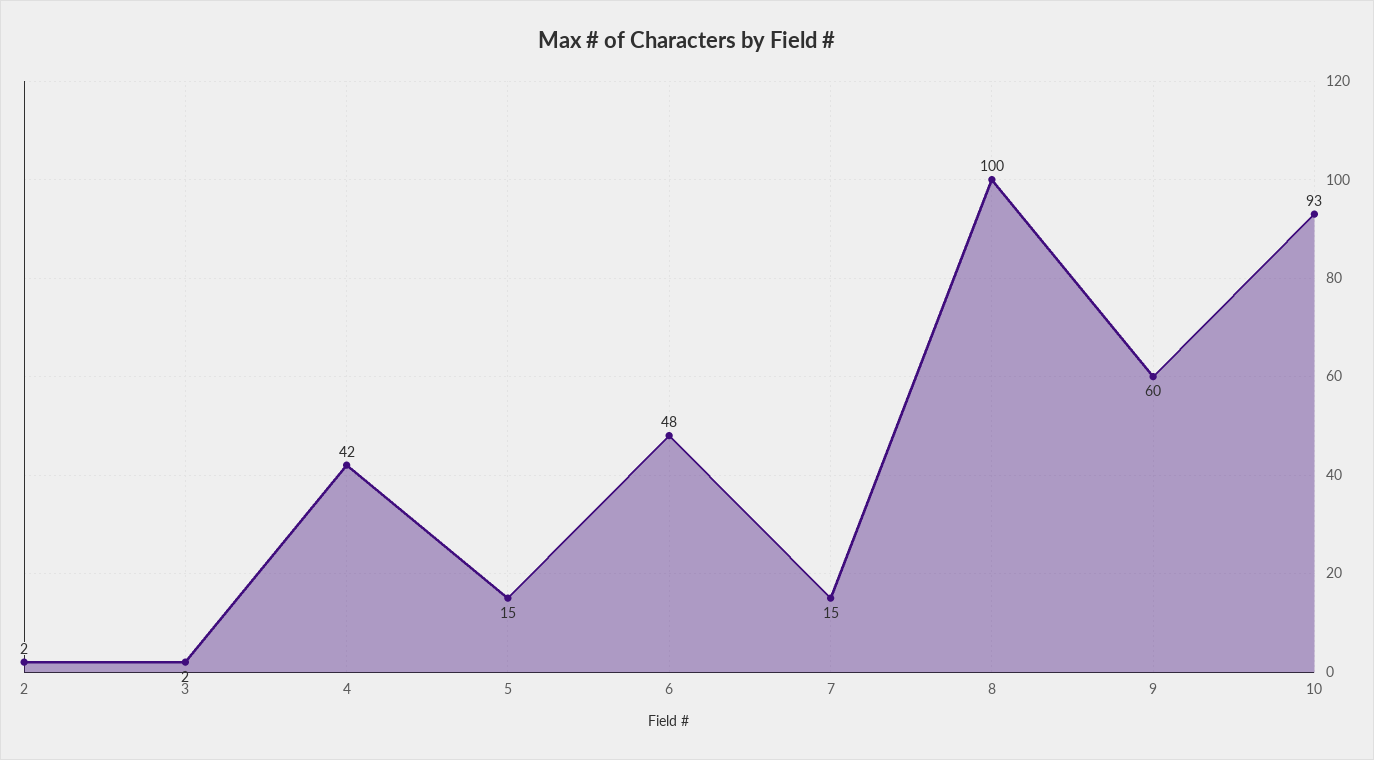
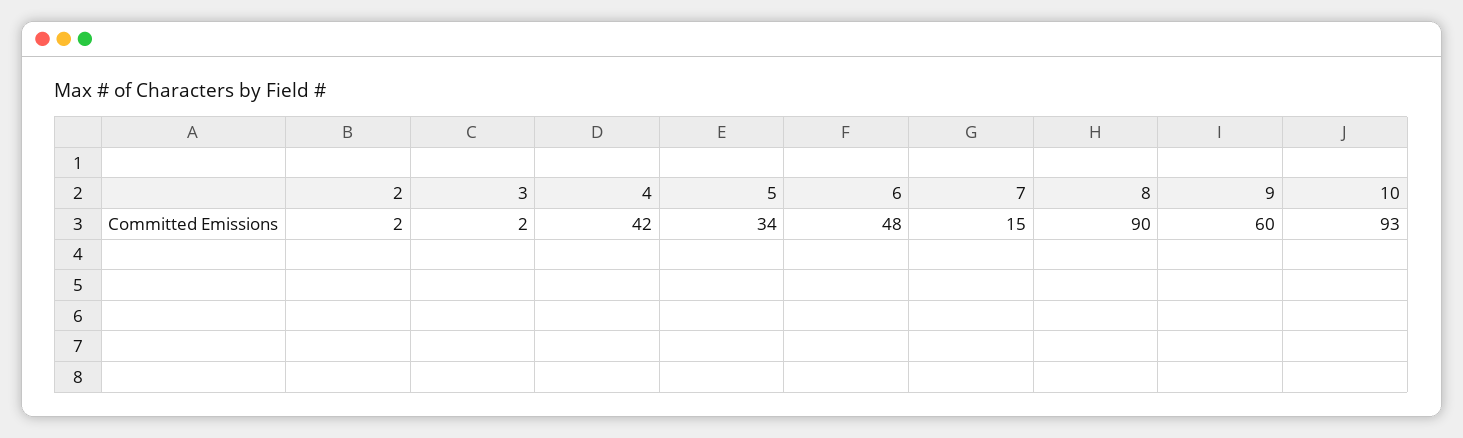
  {
    "2": 2,
    "3": 2,
    "4": 42,
-   "5": 15,
+   "5": 34,
    "6": 48,
    "7": 15,
-   "8": 100,
+   "8": 90,
    "9": 60,
    "10": 93
  }

